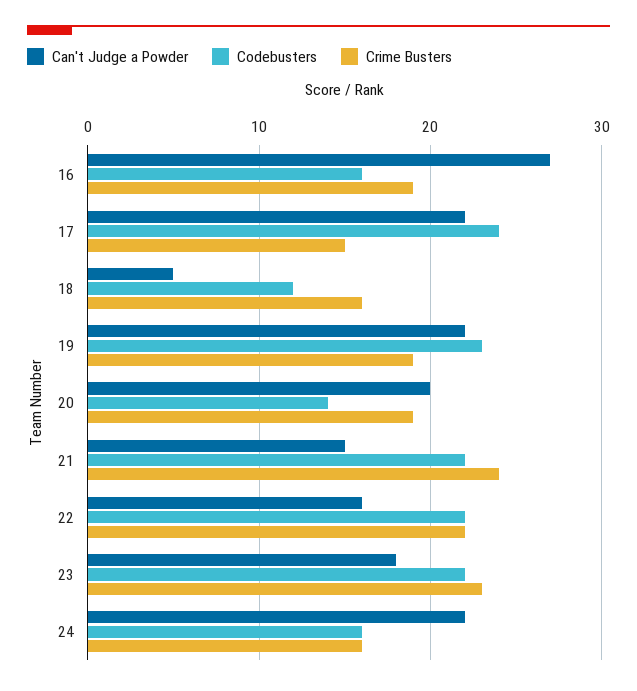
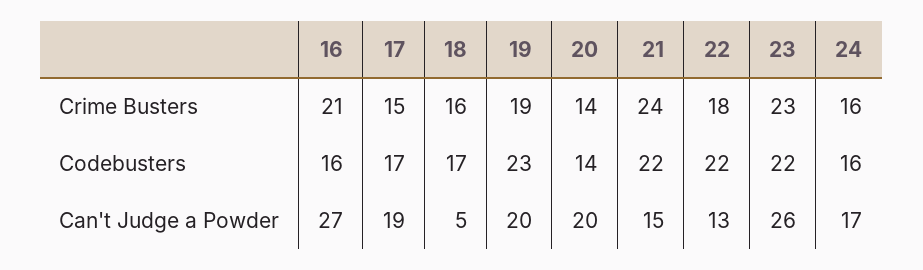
  {
    "Can't Judge a Powder": {
      "16": 27,
-     "17": 22,
+     "17": 19,
      "18": 5,
-     "19": 22,
+     "19": 20,
      "20": 20,
      "21": 15,
-     "22": 16,
+     "22": 13,
-     "23": 18,
+     "23": 26,
-     "24": 22
+     "24": 17
    },
    "Codebusters": {
      "16": 16,
-     "17": 24,
+     "17": 17,
-     "18": 12,
+     "18": 17,
      "19": 23,
      "20": 14,
      "21": 22,
      "22": 22,
      "23": 22,
      "24": 16
    },
    "Crime Busters": {
-     "16": 19,
+     "16": 21,
      "17": 15,
      "18": 16,
      "19": 19,
-     "20": 19,
+     "20": 14,
      "21": 24,
-     "22": 22,
+     "22": 18,
      "23": 23,
      "24": 16
    }
  }

